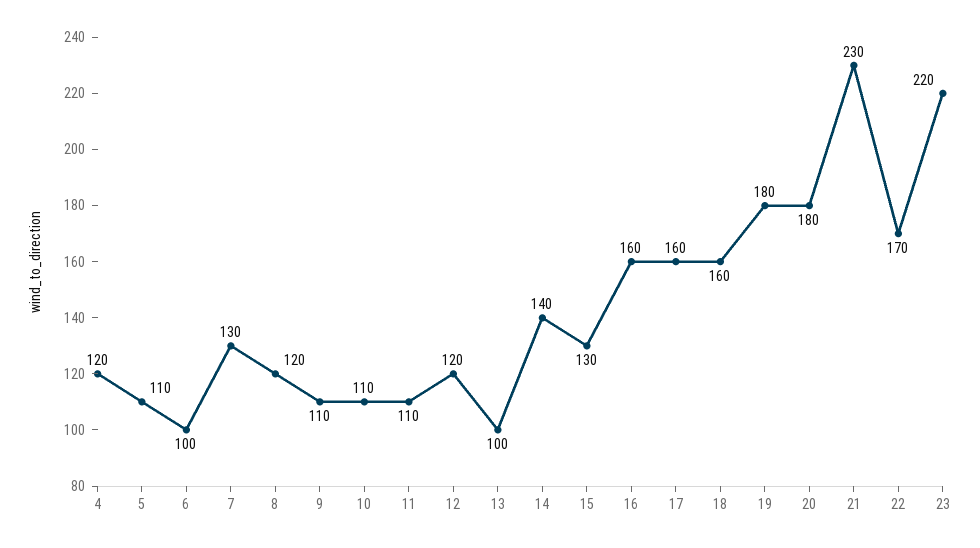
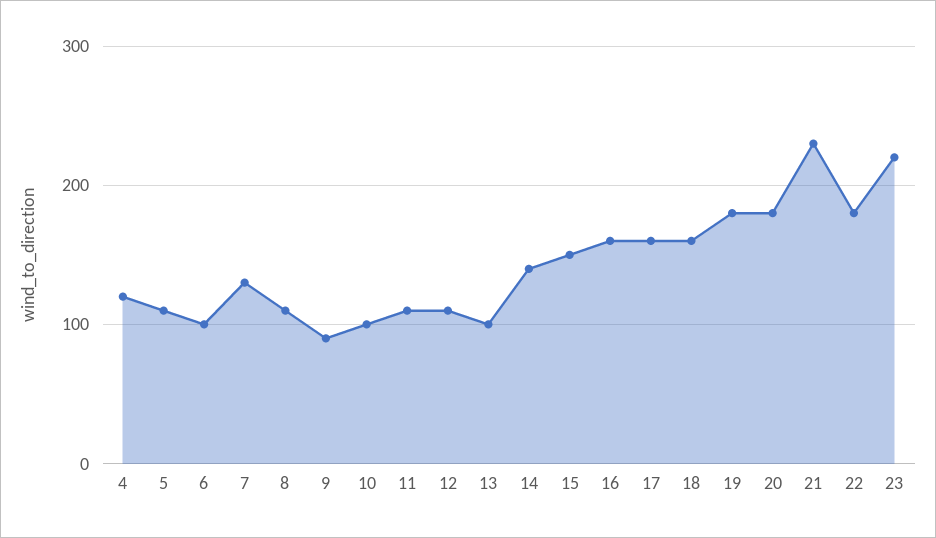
  {
    "4": 120,
    "5": 110,
    "6": 100,
    "7": 130,
-   "8": 120,
+   "8": 110,
-   "9": 110,
+   "9": 90,
-   "10": 110,
+   "10": 100,
    "11": 110,
-   "12": 120,
+   "12": 110,
    "13": 100,
    "14": 140,
-   "15": 130,
+   "15": 150,
    "16": 160,
    "17": 160,
    "18": 160,
    "19": 180,
    "20": 180,
    "21": 230,
-   "22": 170,
+   "22": 180,
    "23": 220
  }

